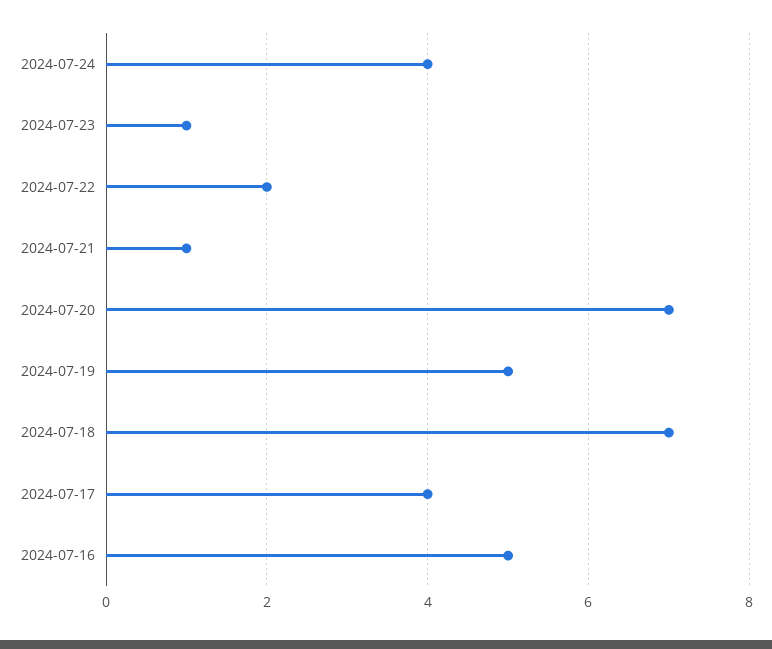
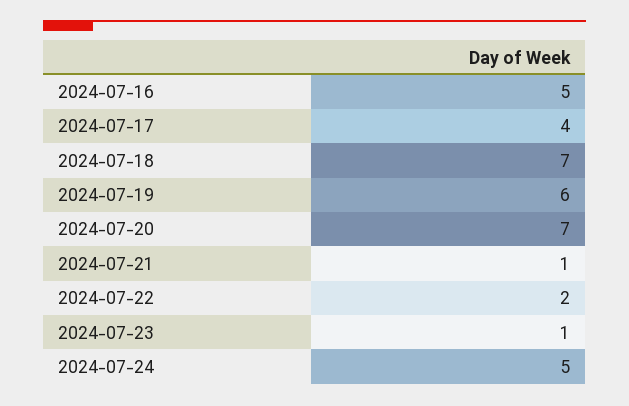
  {
-   "2024-07-24": 4,
+   "2024-07-24": 5,
    "2024-07-23": 1,
    "2024-07-22": 2,
    "2024-07-21": 1,
    "2024-07-20": 7,
-   "2024-07-19": 5,
+   "2024-07-19": 6,
    "2024-07-18": 7,
    "2024-07-17": 4,
    "2024-07-16": 5
  }

